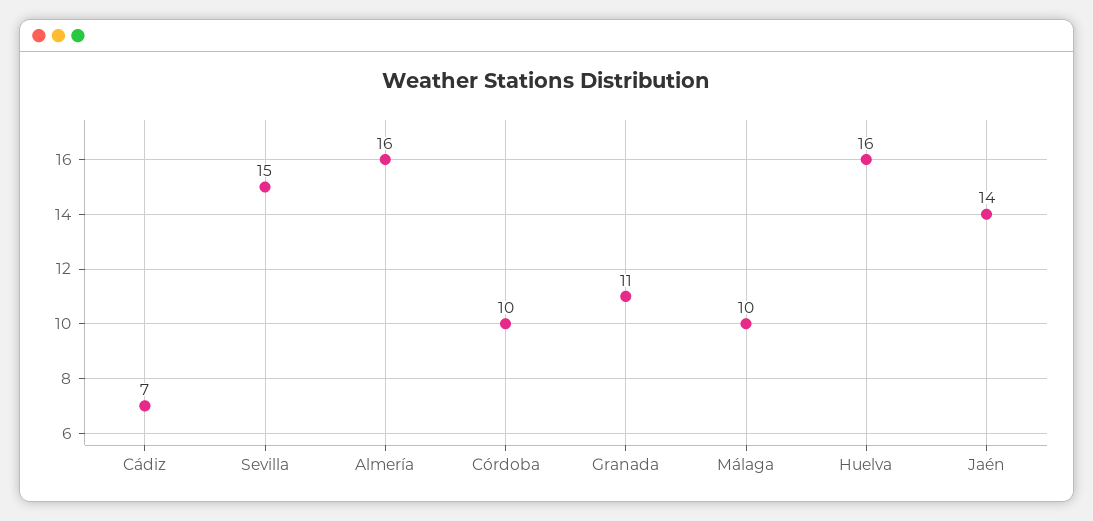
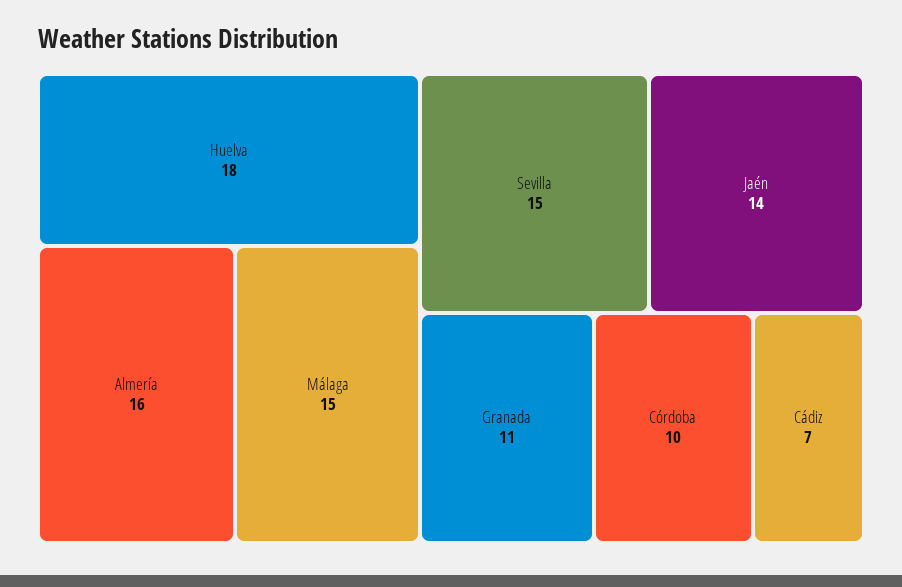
  {
    "Cádiz": 7,
    "Sevilla": 15,
    "Almería": 16,
    "Córdoba": 10,
    "Granada": 11,
-   "Málaga": 10,
+   "Málaga": 15,
-   "Huelva": 16,
+   "Huelva": 18,
    "Jaén": 14
  }

